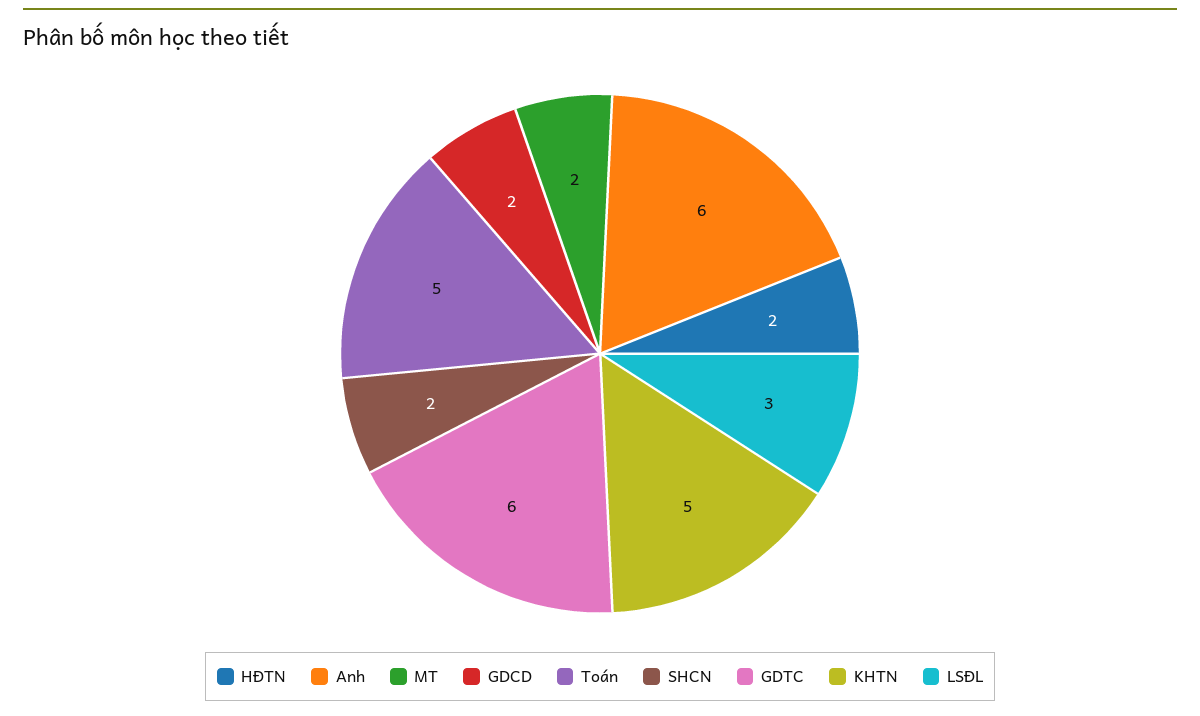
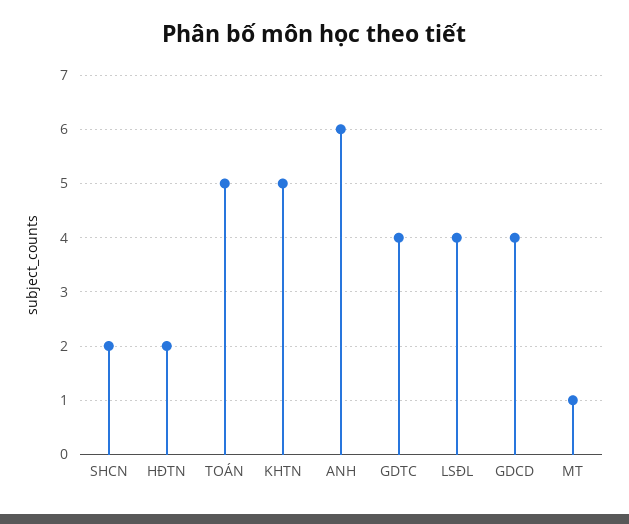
  {
    "HĐTN": 2,
    "Anh": 6,
-   "MT": 2,
+   "MT": 1,
-   "GDCD": 2,
+   "GDCD": 4,
    "Toán": 5,
    "SHCN": 2,
-   "GDTC": 6,
+   "GDTC": 4,
    "KHTN": 5,
-   "LSĐL": 3
+   "LSĐL": 4
  }

